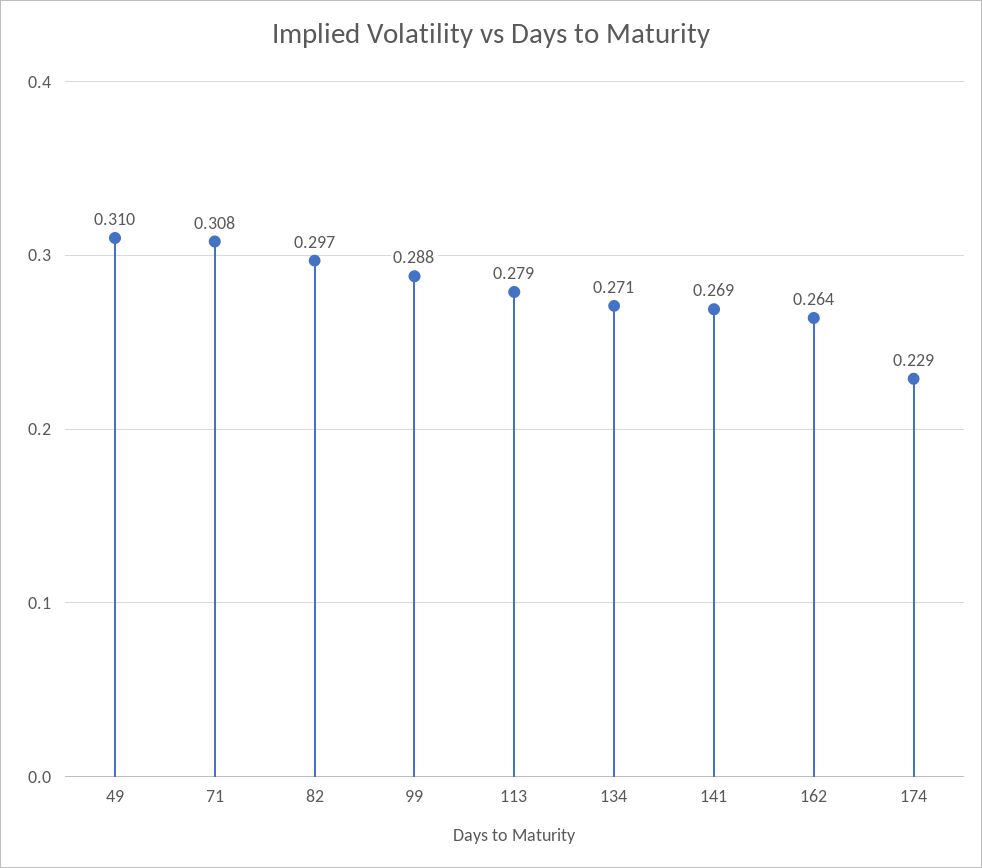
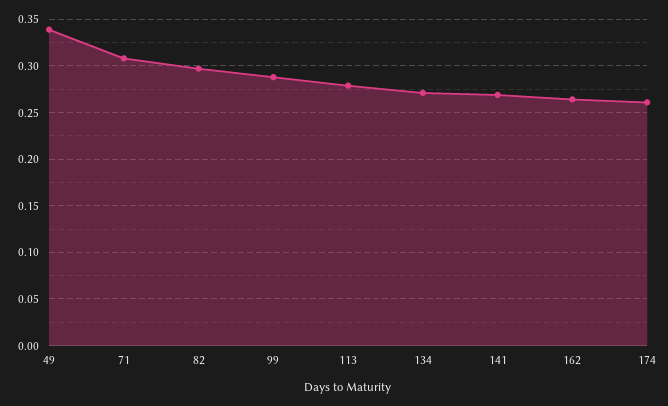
  {
-   "49": 0.31,
+   "49": 0.34,
    "71": 0.308,
    "82": 0.297,
    "99": 0.288,
    "113": 0.279,
    "134": 0.271,
    "141": 0.269,
    "162": 0.264,
-   "174": 0.229
+   "174": 0.26
  }

